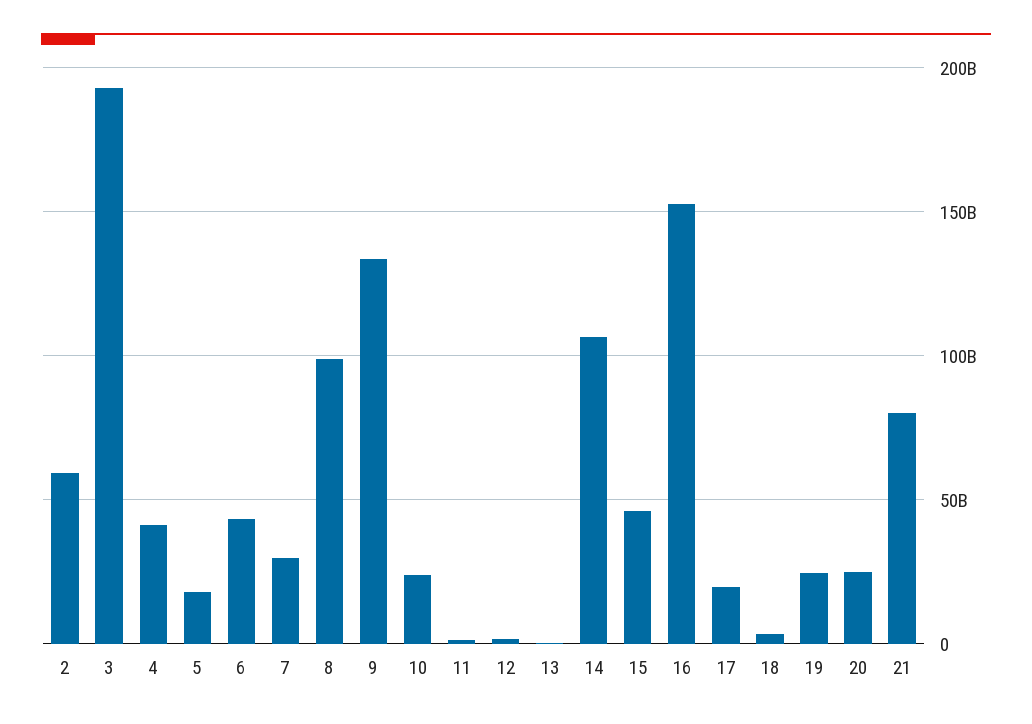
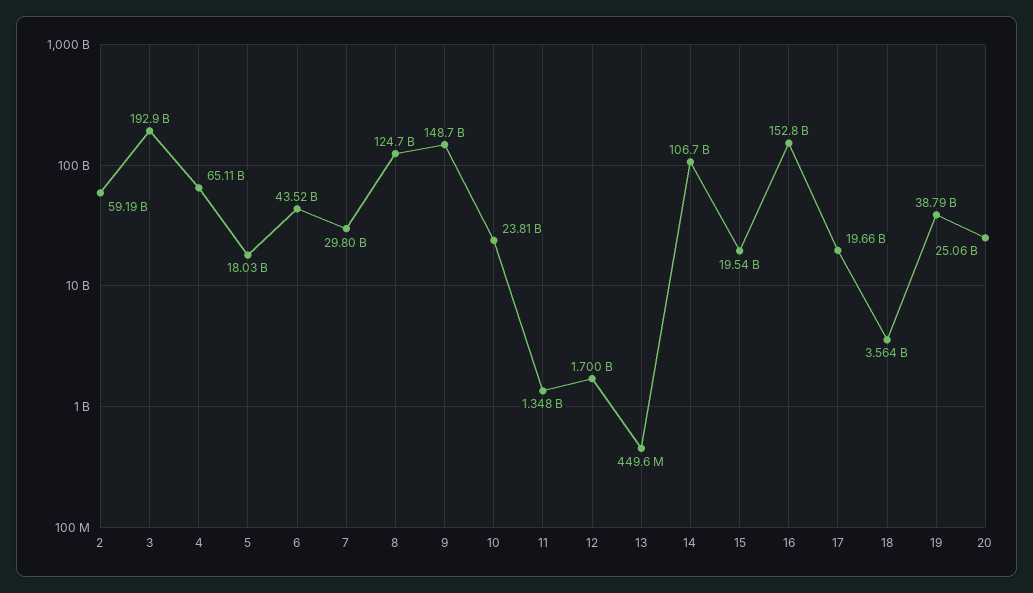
  {
    "2": 59190000000,
    "3": 192900000000,
-   "4": 40000000000,
+   "4": 65110000000,
    "5": 18030000000,
    "6": 43520000000,
    "7": 29800000000,
-   "8": 100000000000,
+   "8": 124700000000,
-   "9": 135000000000,
+   "9": 148700000000,
    "10": 23810000000,
    "11": 1348000000,
    "12": 1700000000,
    "13": 449600000,
    "14": 106700000000,
-   "15": 45000000000,
+   "15": 19540000000,
    "16": 152800000000,
    "17": 19660000000,
    "18": 3564000000,
-   "19": 25000000000,
+   "19": 38790000000,
-   "20": 25060000000,
+   "20": 25060000000
-   "21": 80000000000
  }

